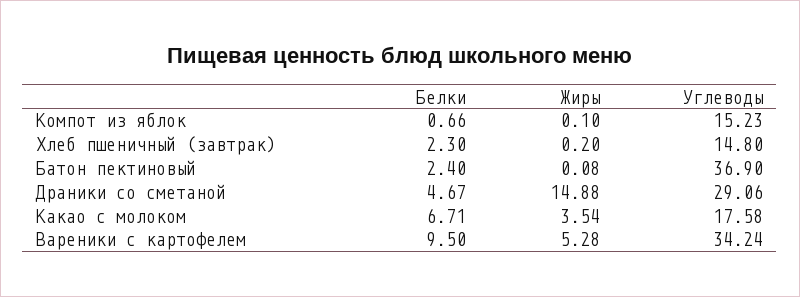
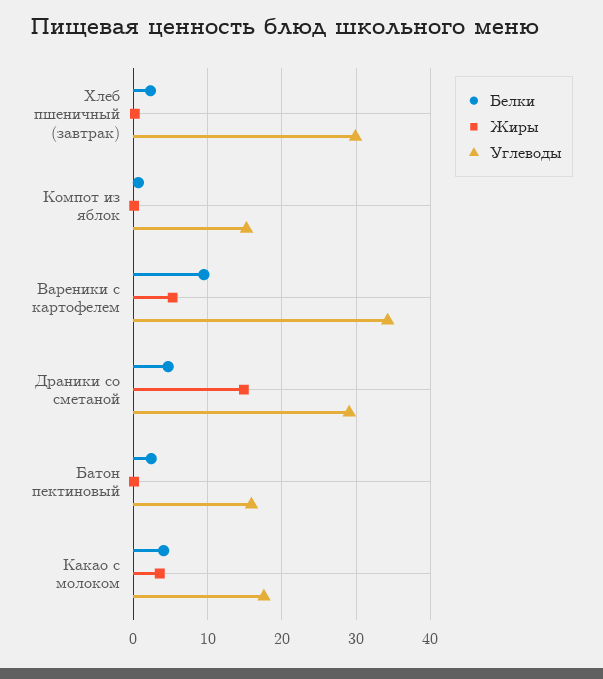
  {
    "Белки": {
      "Компот из яблок": 0.66,
      "Хлеб пшеничный (завтрак)": 2.3,
      "Батон пектиновый": 2.4,
      "Драники со сметаной": 4.67,
-     "Какао с молоком": 6.71,
+     "Какао с молоком": 4,
      "Вареники с картофелем": 9.5
    },
    "Жиры": {
      "Компот из яблок": 0.1,
      "Хлеб пшеничный (завтрак)": 0.2,
      "Батон пектиновый": 0.08,
      "Драники со сметаной": 14.88,
      "Какао с молоком": 3.54,
      "Вареники с картофелем": 5.28
    },
    "Углеводы": {
      "Компот из яблок": 15.23,
-     "Хлеб пшеничный (завтрак)": 14.8,
+     "Хлеб пшеничный (завтрак)": 30,
-     "Батон пектиновый": 36.9,
+     "Батон пектиновый": 16,
      "Драники со сметаной": 29.06,
      "Какао с молоком": 17.58,
      "Вареники с картофелем": 34.24
    }
  }

